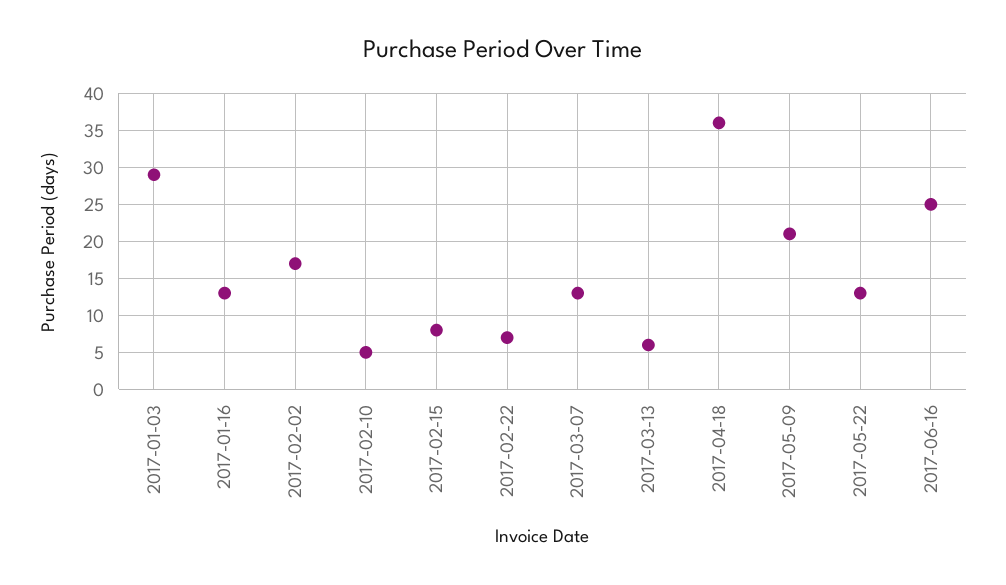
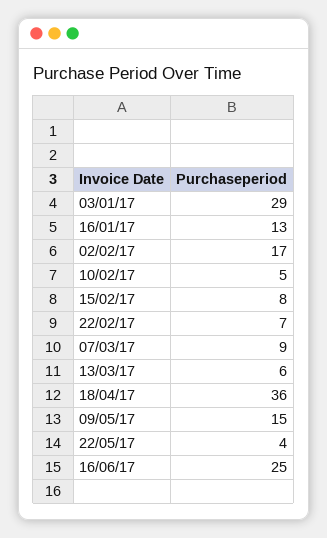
  {
    "2017-01-03": 29,
    "2017-01-16": 13,
    "2017-02-02": 17,
    "2017-02-10": 5,
    "2017-02-15": 8,
    "2017-02-22": 7,
-   "2017-03-07": 13,
+   "2017-03-07": 9,
    "2017-03-13": 6,
    "2017-04-18": 36,
-   "2017-05-09": 21,
+   "2017-05-09": 15,
-   "2017-05-22": 13,
+   "2017-05-22": 4,
    "2017-06-16": 25
  }

